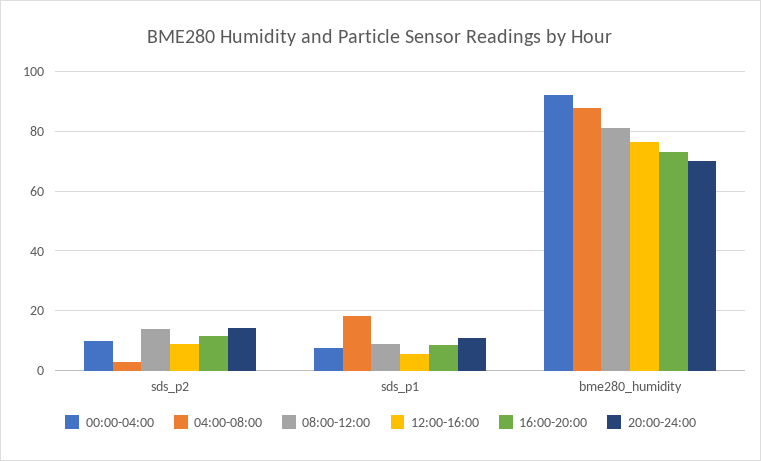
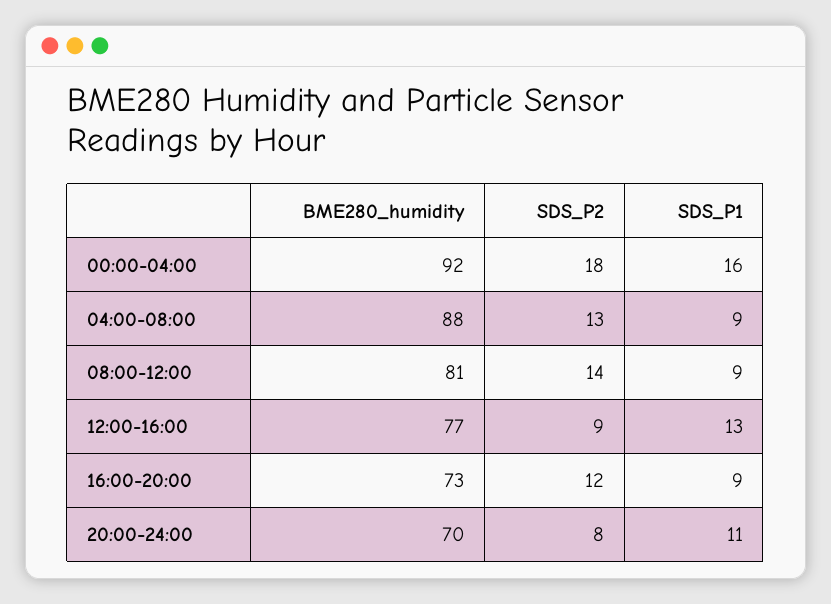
  {
    "00:00-04:00": {
-     "sds_p2": 10,
+     "sds_p2": 18,
-     "sds_p1": 7.5,
+     "sds_p1": 16,
      "bme280_humidity": 92
    },
    "04:00-08:00": {
-     "sds_p2": 2.5,
+     "sds_p2": 13,
-     "sds_p1": 17.5,
+     "sds_p1": 9,
      "bme280_humidity": 88
    },
    "08:00-12:00": {
      "sds_p2": 14,
      "sds_p1": 9,
      "bme280_humidity": 81
    },
    "12:00-16:00": {
      "sds_p2": 9,
-     "sds_p1": 5,
+     "sds_p1": 13,
      "bme280_humidity": 77
    },
    "16:00-20:00": {
      "sds_p2": 12,
      "sds_p1": 9,
      "bme280_humidity": 73
    },
    "20:00-24:00": {
-     "sds_p2": 15,
+     "sds_p2": 8,
      "sds_p1": 11,
      "bme280_humidity": 70
    }
  }

